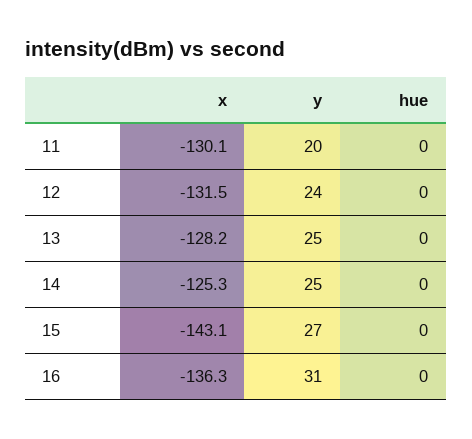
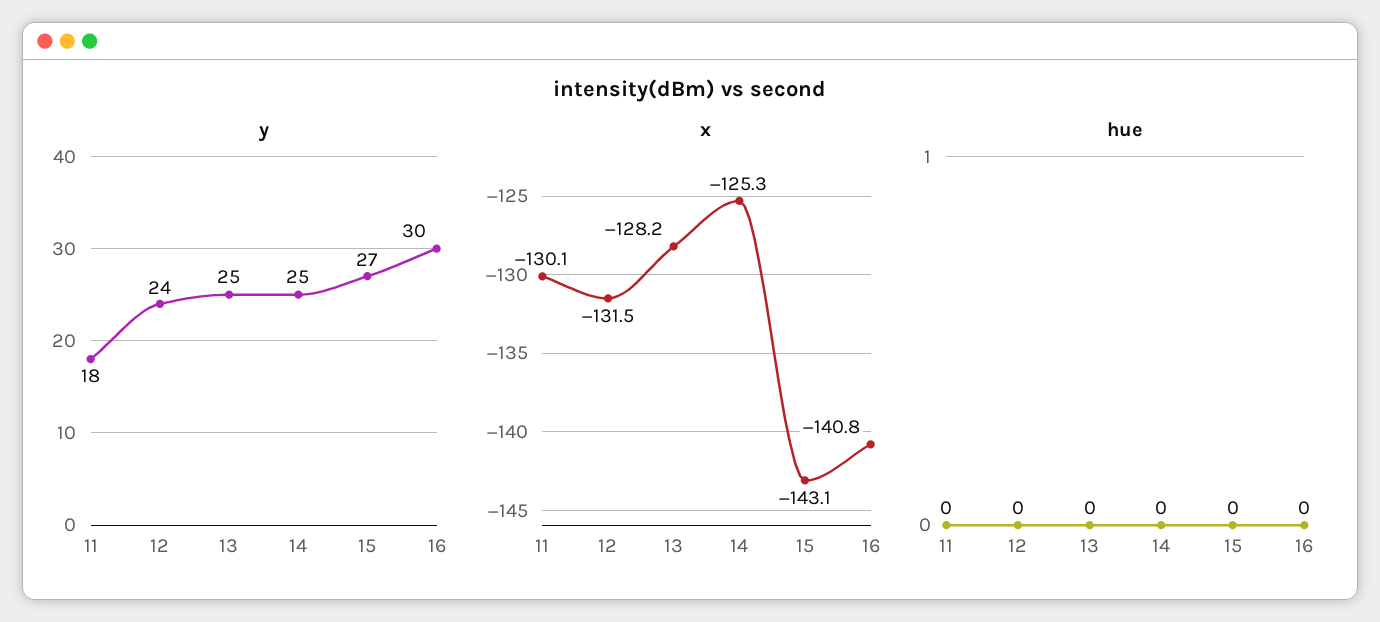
  {
    "x": {
      "11": -130.1,
      "12": -131.5,
      "13": -128.2,
      "14": -125.3,
      "15": -143.1,
-     "16": -136.3
+     "16": -140.8
    },
    "y": {
-     "11": 20,
+     "11": 18,
      "12": 24,
      "13": 25,
      "14": 25,
      "15": 27,
-     "16": 31
+     "16": 30
    },
    "hue": {
      "11": 0,
      "12": 0,
      "13": 0,
      "14": 0,
      "15": 0,
      "16": 0
    }
  }

